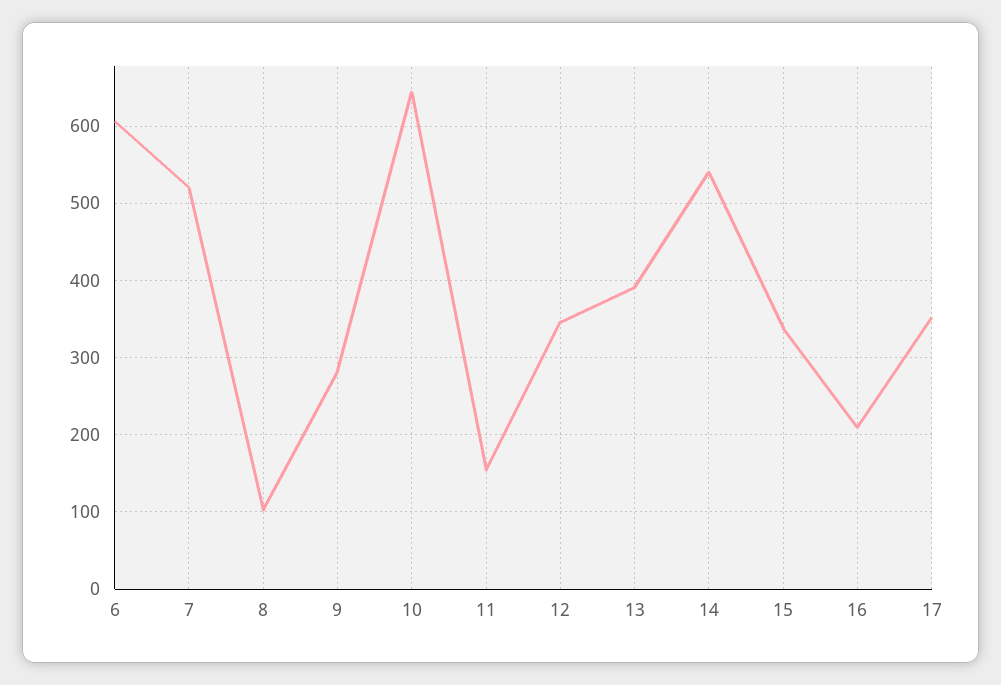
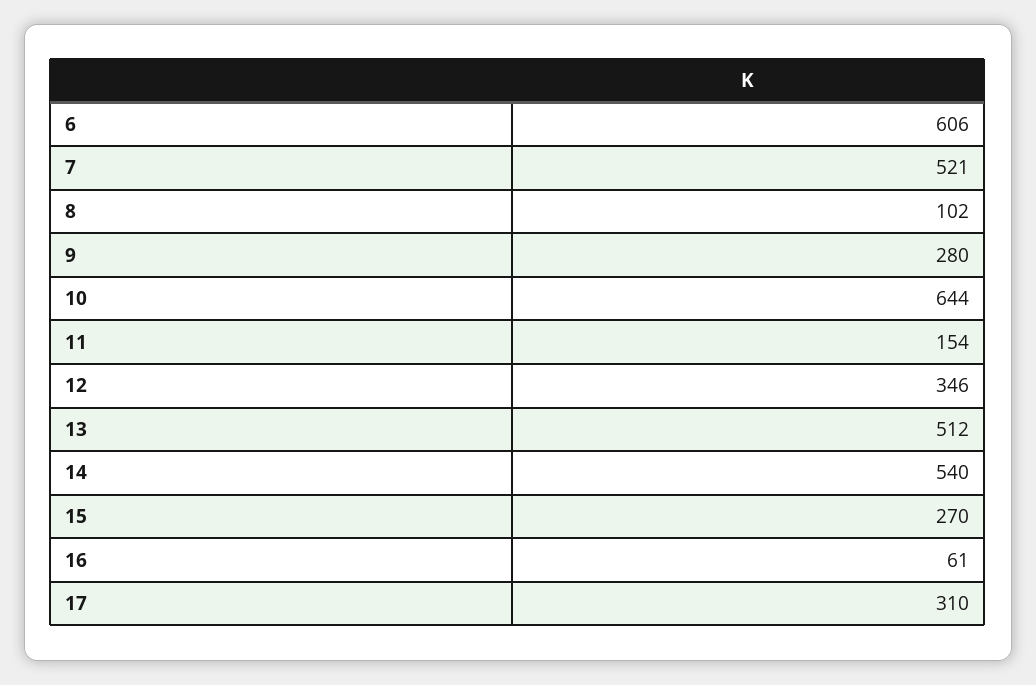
  {
    "6": 606,
    "7": 521,
    "8": 102,
    "9": 280,
    "10": 644,
    "11": 154,
    "12": 346,
-   "13": 390,
+   "13": 512,
    "14": 540,
-   "15": 340,
+   "15": 270,
-   "16": 210,
+   "16": 61,
-   "17": 350
+   "17": 310
  }

